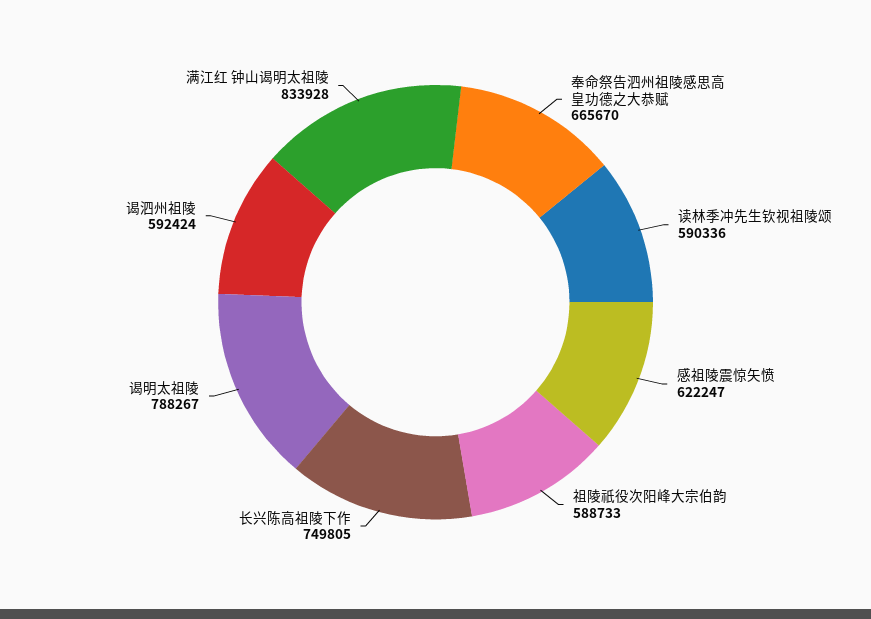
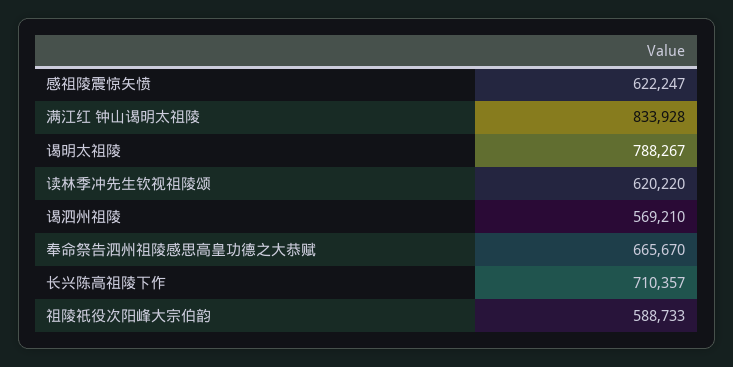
  {
    "奉命祭告泗州祖陵感思高皇功德之大恭赋": 665670,
-   "读林季冲先生钦视祖陵颂": 590336,
+   "读林季冲先生钦视祖陵颂": 620220,
    "感祖陵震惊矢愤": 622247,
    "祖陵祇役次阳峰大宗伯韵": 588733,
-   "长兴陈高祖陵下作": 749805,
+   "长兴陈高祖陵下作": 710357,
    "谒明太祖陵": 788267,
-   "谒泗州祖陵": 592424,
+   "谒泗州祖陵": 569210,
    "满江红 钟山谒明太祖陵": 833928
  }

